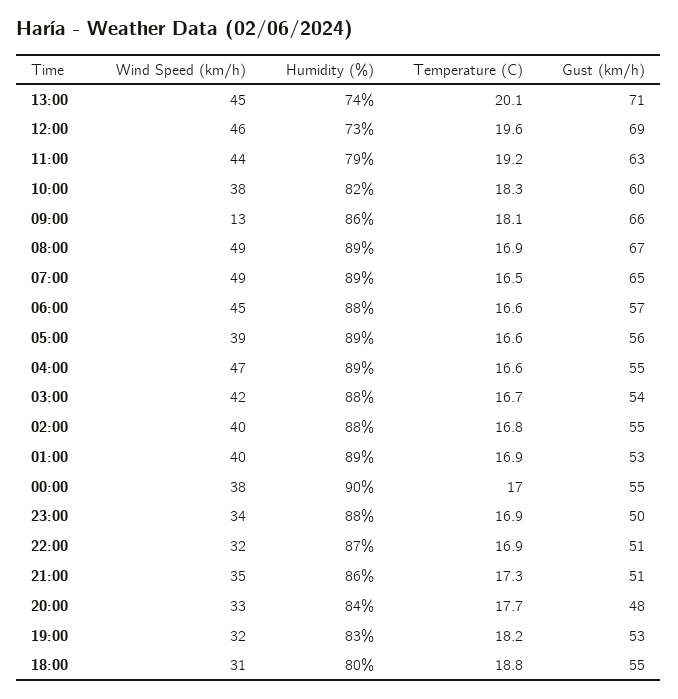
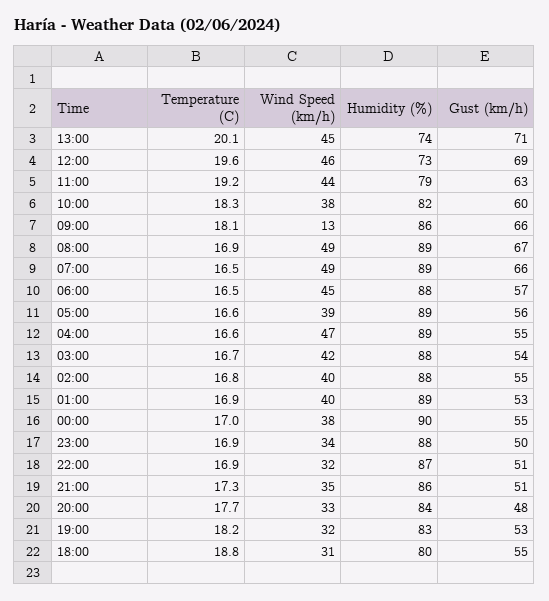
  {
    "Wind Speed (km/h)": {
      "13:00": 45,
      "12:00": 46,
      "11:00": 44,
      "10:00": 38,
      "09:00": 13,
      "08:00": 49,
      "07:00": 49,
      "06:00": 45,
      "05:00": 39,
      "04:00": 47,
      "03:00": 42,
      "02:00": 40,
      "01:00": 40,
      "00:00": 38,
      "23:00": 34,
      "22:00": 32,
      "21:00": 35,
      "20:00": 33,
      "19:00": 32,
      "18:00": 31
    },
    "Humidity (%)": {
      "13:00": 74,
      "12:00": 73,
      "11:00": 79,
      "10:00": 82,
      "09:00": 86,
      "08:00": 89,
      "07:00": 89,
      "06:00": 88,
      "05:00": 89,
      "04:00": 89,
      "03:00": 88,
      "02:00": 88,
      "01:00": 89,
      "00:00": 90,
      "23:00": 88,
      "22:00": 87,
      "21:00": 86,
      "20:00": 84,
      "19:00": 83,
      "18:00": 80
    },
    "Temperature (C)": {
      "13:00": 20.1,
      "12:00": 19.6,
      "11:00": 19.2,
      "10:00": 18.3,
      "09:00": 18.1,
      "08:00": 16.9,
      "07:00": 16.5,
-     "06:00": 16.6,
+     "06:00": 16.5,
      "05:00": 16.6,
      "04:00": 16.6,
      "03:00": 16.7,
      "02:00": 16.8,
      "01:00": 16.9,
      "00:00": 17,
      "23:00": 16.9,
      "22:00": 16.9,
      "21:00": 17.3,
      "20:00": 17.7,
      "19:00": 18.2,
      "18:00": 18.8
    },
    "Gust (km/h)": {
      "13:00": 71,
      "12:00": 69,
      "11:00": 63,
      "10:00": 60,
      "09:00": 66,
      "08:00": 67,
-     "07:00": 65,
+     "07:00": 66,
      "06:00": 57,
      "05:00": 56,
      "04:00": 55,
      "03:00": 54,
      "02:00": 55,
      "01:00": 53,
      "00:00": 55,
      "23:00": 50,
      "22:00": 51,
      "21:00": 51,
      "20:00": 48,
      "19:00": 53,
      "18:00": 55
    }
  }

